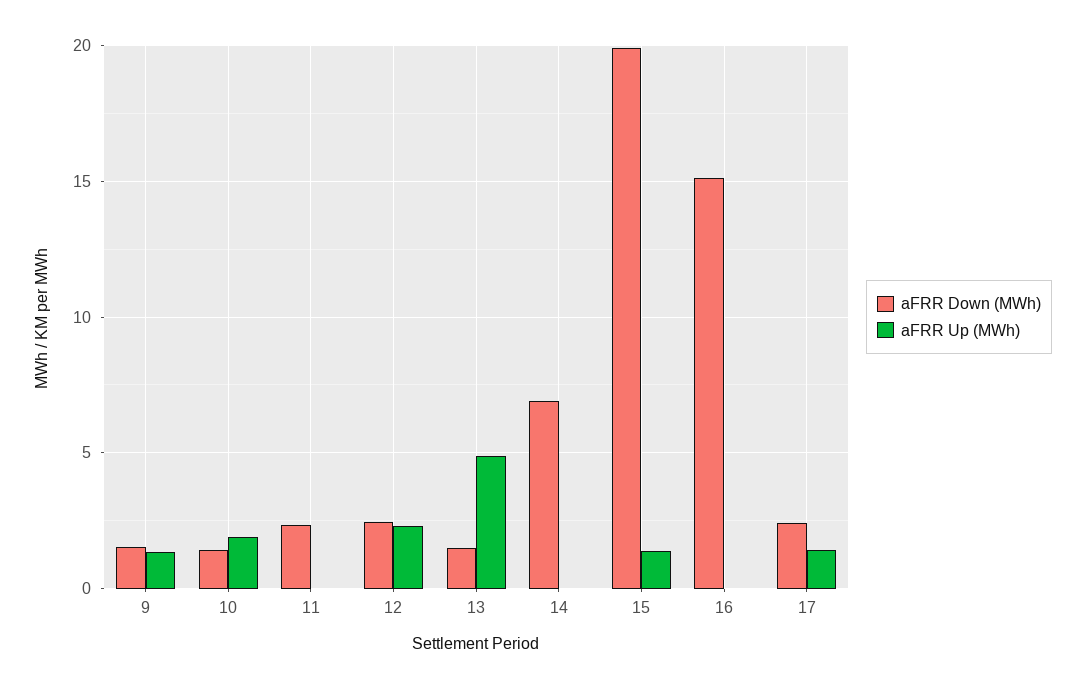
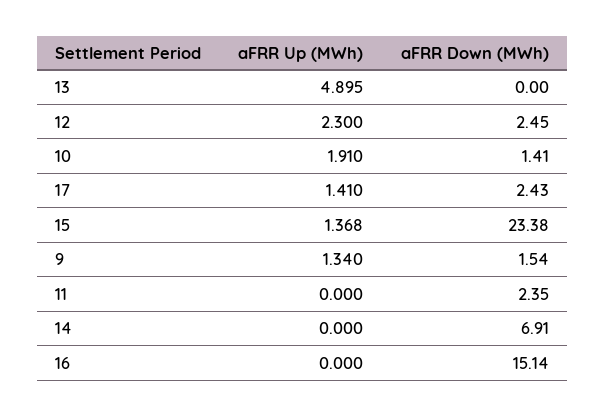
  {
    "aFRR Down (MWh)": {
      "9": 1.54,
      "10": 1.41,
      "11": 2.35,
      "12": 2.45,
-     "13": 1.5,
+     "13": 0,
      "14": 6.91,
-     "15": 20,
+     "15": 23.38,
      "16": 15.14,
      "17": 2.43
    },
    "aFRR Up (MWh)": {
      "9": 1.34,
      "10": 1.91,
      "11": 0,
      "12": 2.3,
      "13": 4.895,
      "14": 0,
      "15": 1.368,
      "16": 0,
      "17": 1.41
    }
  }

